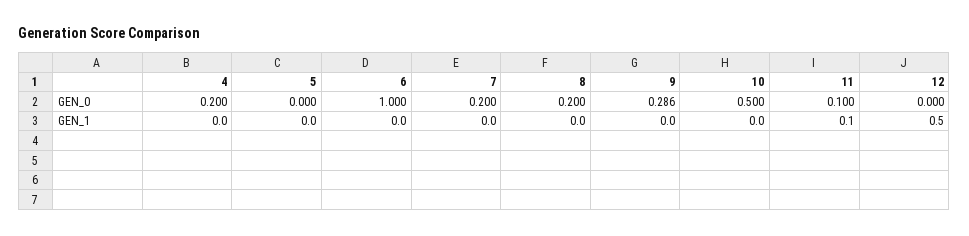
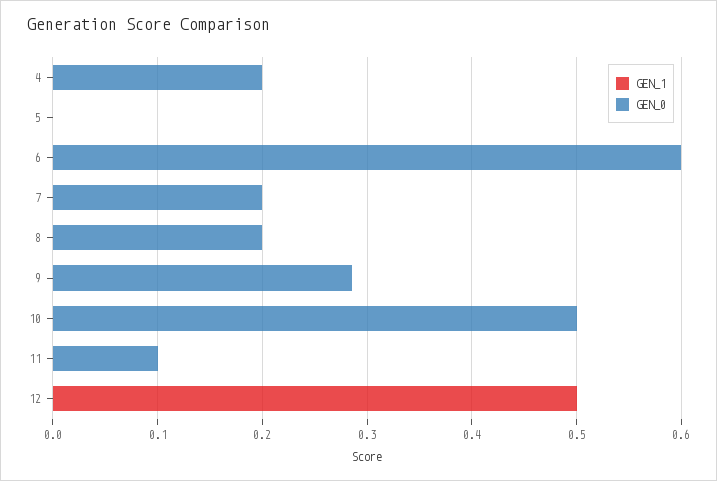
  {
    "GEN_0": {
      "4": 0.2,
      "5": 0,
-     "6": 1,
+     "6": 0.6,
      "7": 0.2,
      "8": 0.2,
      "9": 0.286,
      "10": 0.5,
      "11": 0.1,
      "12": 0
    },
    "GEN_1": {
      "4": 0,
      "5": 0,
      "6": 0,
      "7": 0,
      "8": 0,
      "9": 0,
      "10": 0,
-     "11": 0.1,
+     "11": 0,
      "12": 0.5
    }
  }

